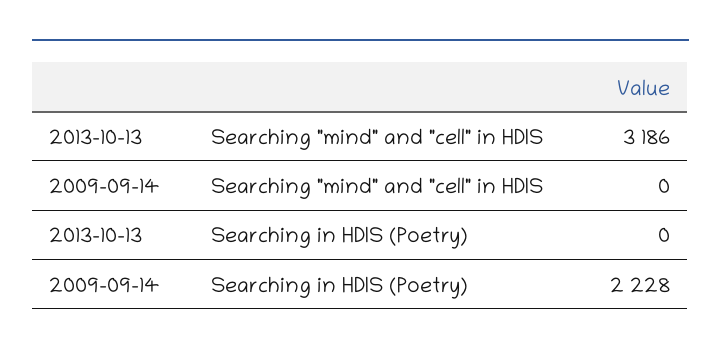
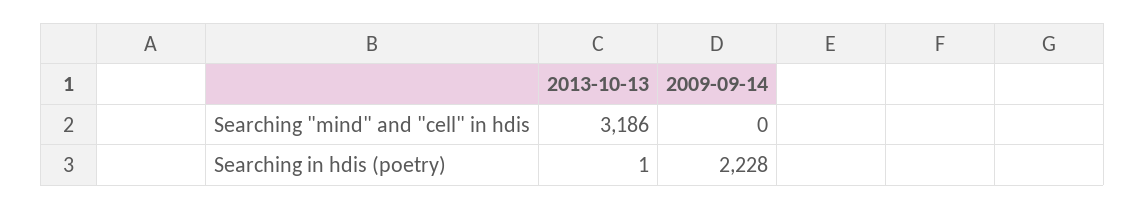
  {
    "2013-10-13": {
      "Searching \"mind\" and \"cell\" in HDIS": 3186,
-     "Searching in HDIS (Poetry)": 0
+     "Searching in HDIS (Poetry)": 1
    },
    "2009-09-14": {
      "Searching \"mind\" and \"cell\" in HDIS": 0,
      "Searching in HDIS (Poetry)": 2228
    }
  }

